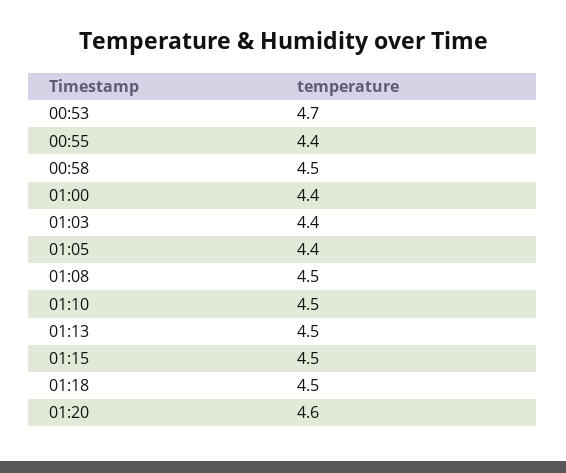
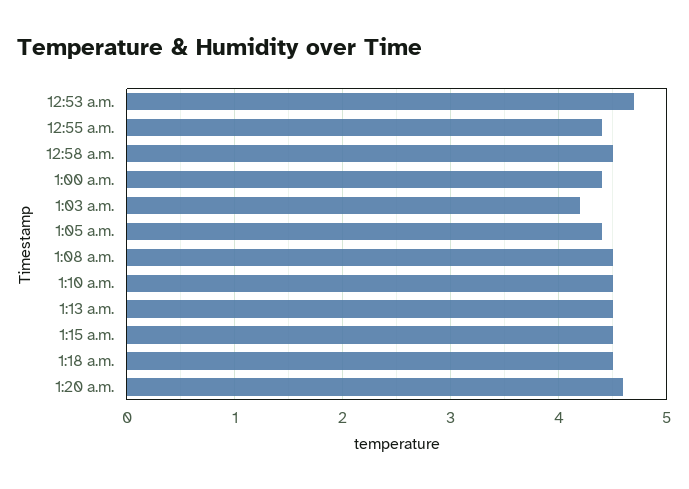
  {
    "00:53": 4.7,
    "00:55": 4.4,
    "00:58": 4.5,
    "01:00": 4.4,
-   "01:03": 4.4,
+   "01:03": 4.2,
    "01:05": 4.4,
    "01:08": 4.5,
    "01:10": 4.5,
    "01:13": 4.5,
    "01:15": 4.5,
    "01:18": 4.5,
    "01:20": 4.6
  }

